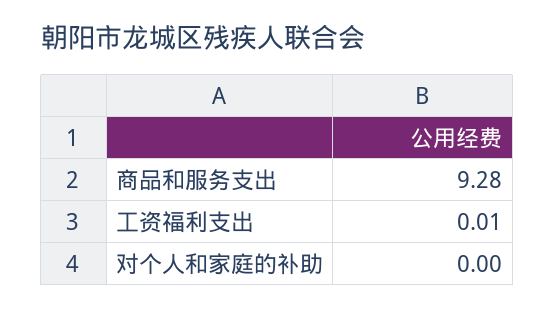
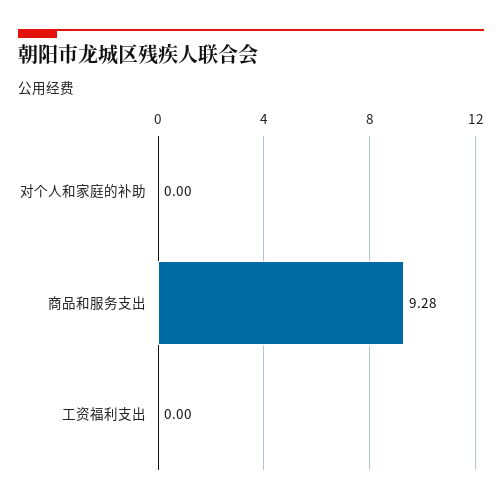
  {
    "商品和服务支出": 9.28,
-   "工资福利支出": 0.01,
+   "工资福利支出": 0,
    "对个人和家庭的补助": 0
  }

